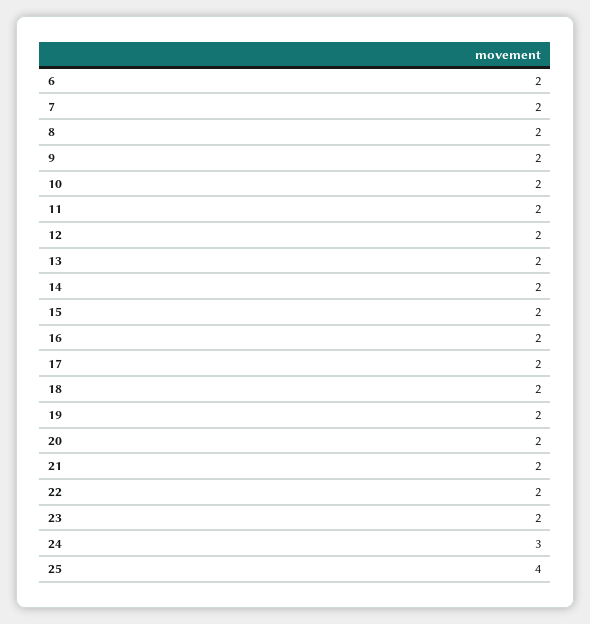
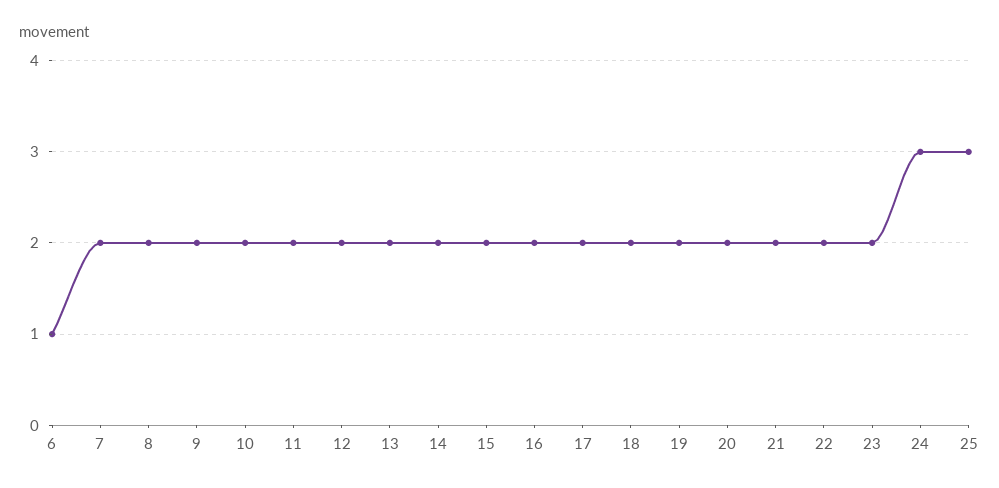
  {
-   "6": 2,
+   "6": 1,
    "7": 2,
    "8": 2,
    "9": 2,
    "10": 2,
    "11": 2,
    "12": 2,
    "13": 2,
    "14": 2,
    "15": 2,
    "16": 2,
    "17": 2,
    "18": 2,
    "19": 2,
    "20": 2,
    "21": 2,
    "22": 2,
    "23": 2,
    "24": 3,
-   "25": 4
+   "25": 3
  }

